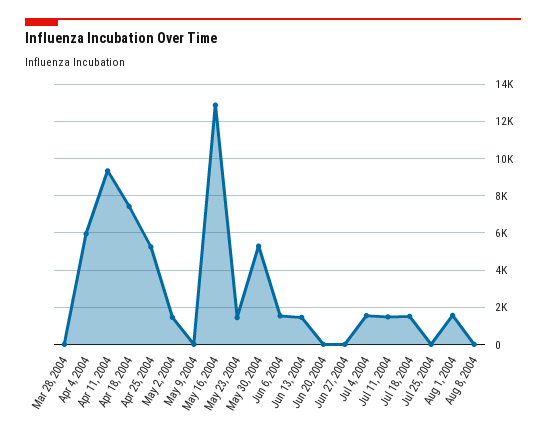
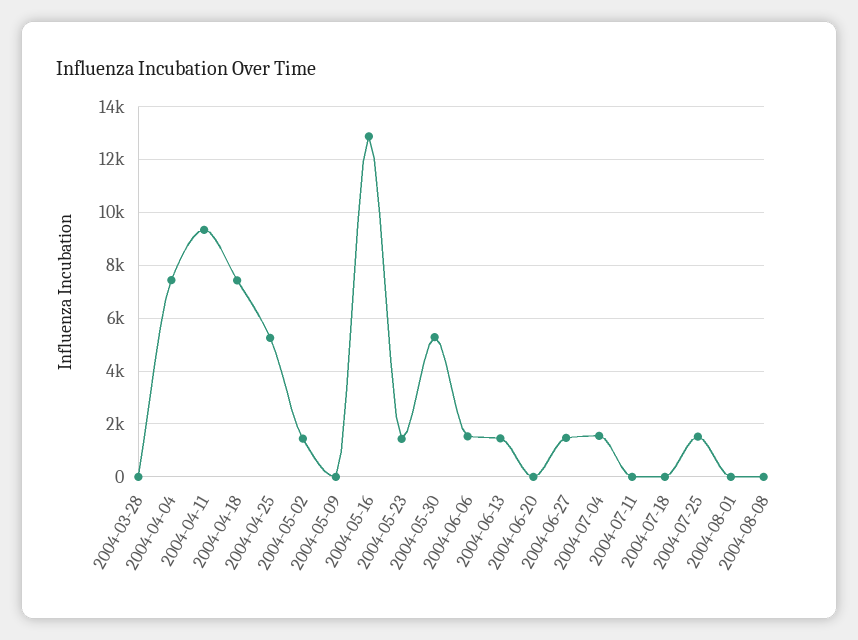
  {
    "Mar 28, 2004": 0,
-   "Apr 4, 2004": 6000,
+   "Apr 4, 2004": 7500,
    "Apr 11, 2004": 9250,
    "Apr 18, 2004": 7500,
    "Apr 25, 2004": 5250,
    "May 2, 2004": 1500,
    "May 9, 2004": 0,
    "May 16, 2004": 12750,
    "May 23, 2004": 1500,
    "May 30, 2004": 5250,
    "Jun 6, 2004": 1500,
    "Jun 13, 2004": 1500,
    "Jun 20, 2004": 0,
-   "Jun 27, 2004": 0,
+   "Jun 27, 2004": 1500,
    "Jul 4, 2004": 1500,
-   "Jul 11, 2004": 1500,
+   "Jul 11, 2004": 0,
-   "Jul 18, 2004": 1500,
+   "Jul 18, 2004": 0,
-   "Jul 25, 2004": 0,
+   "Jul 25, 2004": 1500,
-   "Aug 1, 2004": 1500,
+   "Aug 1, 2004": 0,
    "Aug 8, 2004": 0
  }

